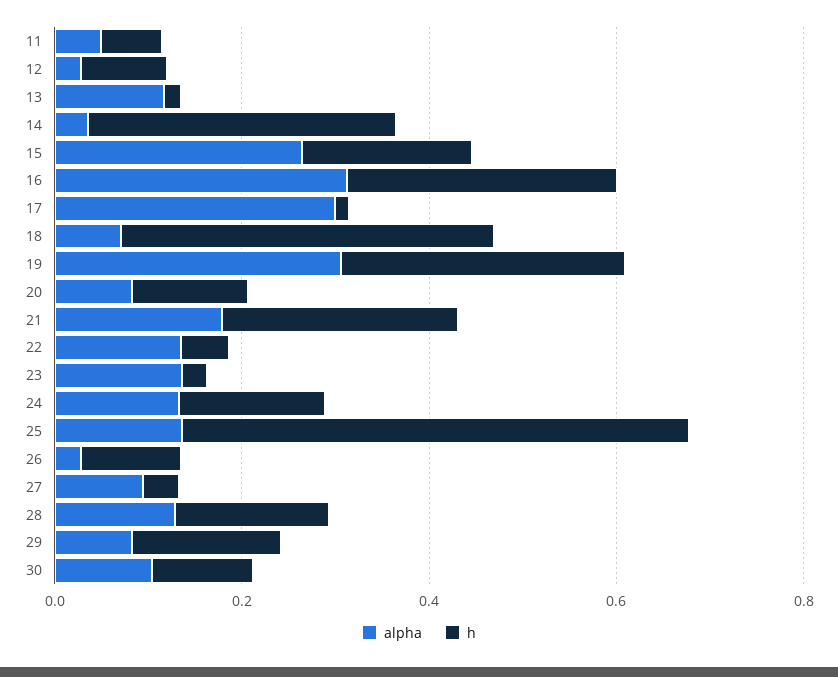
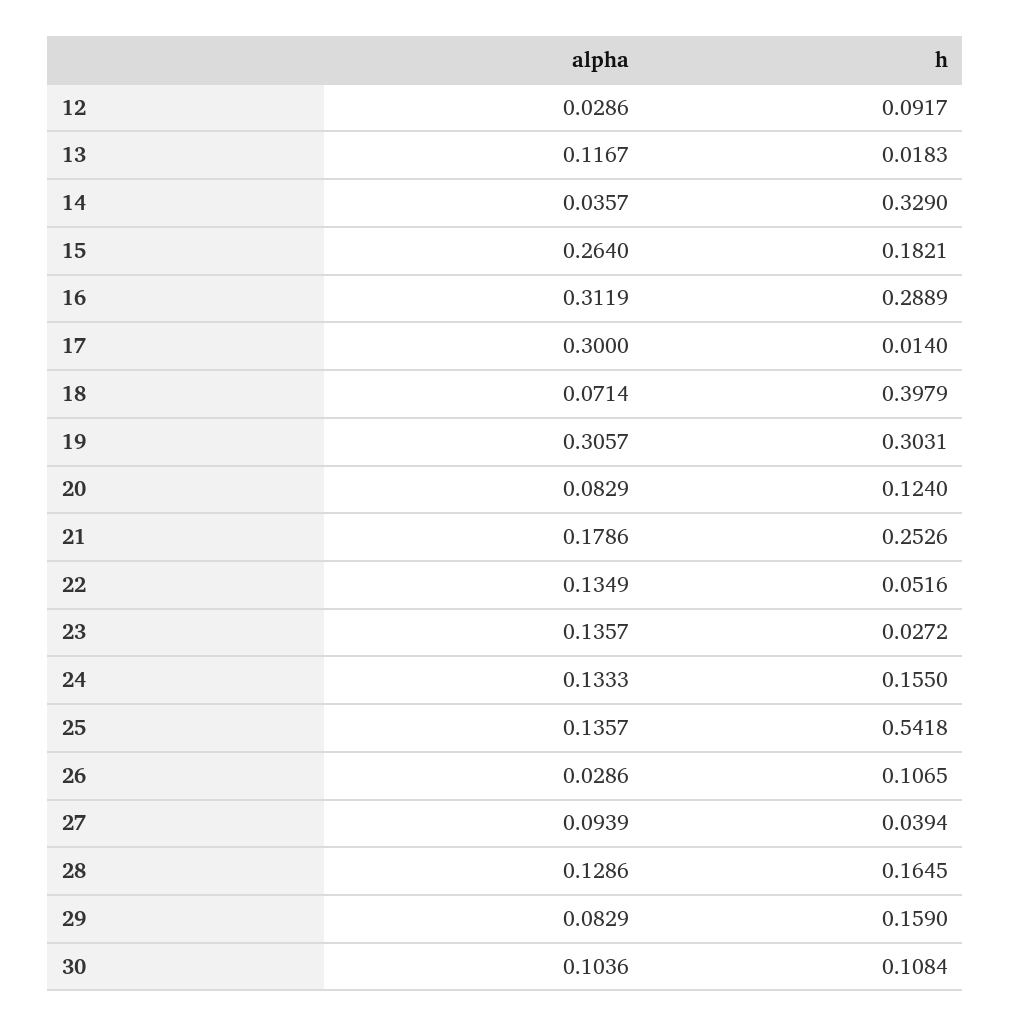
  {
    "alpha": {
-     "11": 0.05,
      "12": 0.0286,
      "13": 0.1167,
      "14": 0.0357,
      "15": 0.264,
      "16": 0.3119,
      "17": 0.3,
      "18": 0.0714,
      "19": 0.3057,
      "20": 0.0829,
      "21": 0.1786,
      "22": 0.1349,
      "23": 0.1357,
      "24": 0.1333,
      "25": 0.1357,
      "26": 0.0286,
      "27": 0.0939,
      "28": 0.1286,
      "29": 0.0829,
      "30": 0.1036
    },
    "h": {
-     "11": 0.05,
      "12": 0.0917,
      "13": 0.0183,
      "14": 0.329,
      "15": 0.1821,
      "16": 0.2889,
      "17": 0.014,
      "18": 0.3979,
      "19": 0.3031,
      "20": 0.124,
      "21": 0.2526,
      "22": 0.0516,
      "23": 0.0272,
      "24": 0.155,
      "25": 0.5418,
      "26": 0.1065,
      "27": 0.0394,
      "28": 0.1645,
      "29": 0.159,
      "30": 0.1084
    }
  }

